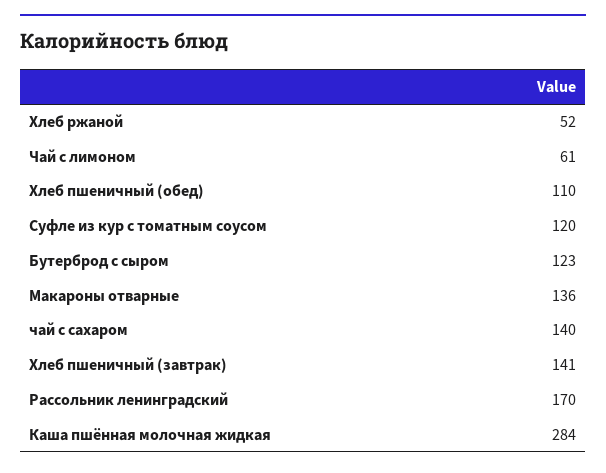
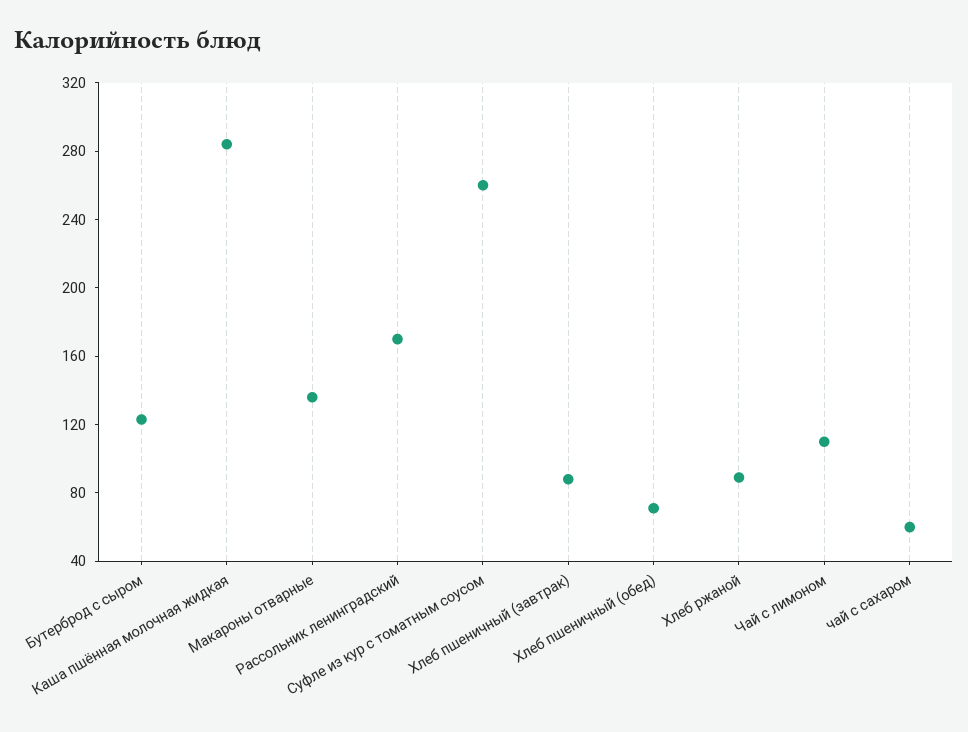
  {
-   "Хлеб ржаной": 52,
+   "Хлеб ржаной": 90,
-   "Чай с лимоном": 61,
+   "Чай с лимоном": 110,
-   "Хлеб пшеничный (обед)": 110,
+   "Хлеб пшеничный (обед)": 70,
-   "Суфле из кур с томатным соусом": 120,
+   "Суфле из кур с томатным соусом": 260,
    "Бутерброд с сыром": 123,
    "Макароны отварные": 136,
-   "чай с сахаром": 140,
+   "чай с сахаром": 60,
-   "Хлеб пшеничный (завтрак)": 141,
+   "Хлеб пшеничный (завтрак)": 90,
    "Рассольник ленинградский": 170,
    "Каша пшённая молочная жидкая": 284
  }

